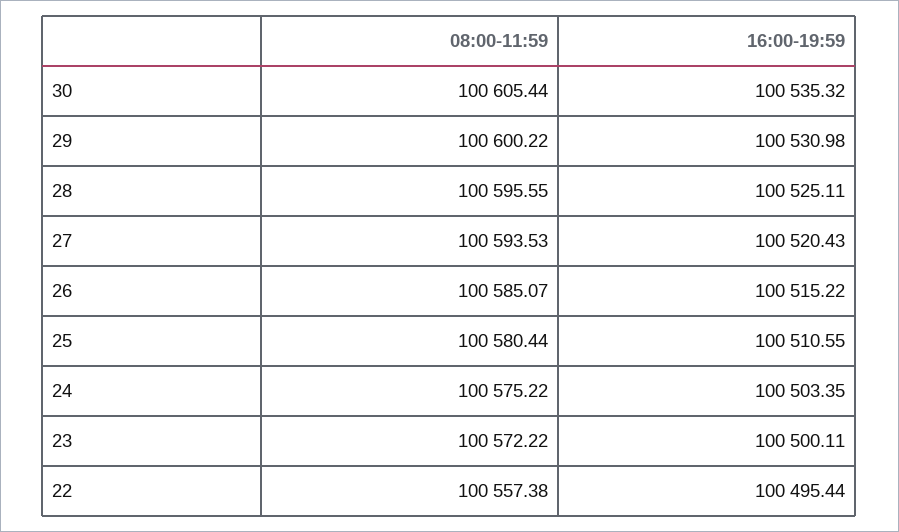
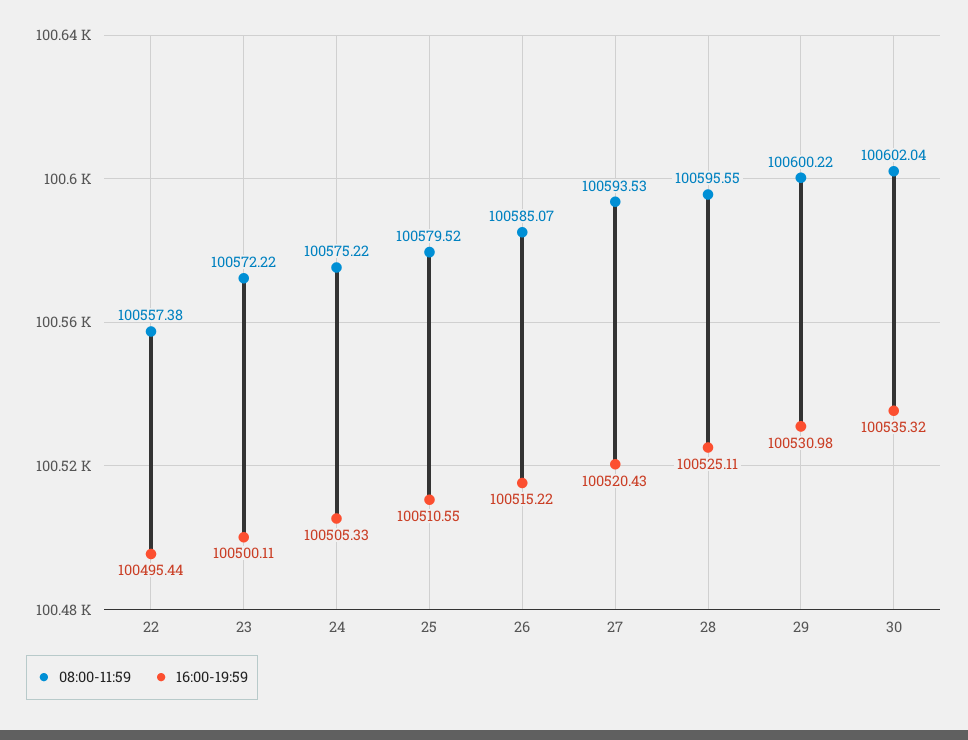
  {
    "08:00-11:59": {
-     "30": 100605.44,
+     "30": 100602.04,
      "29": 100600.22,
      "28": 100595.55,
      "27": 100593.53,
      "26": 100585.07,
-     "25": 100580.44,
+     "25": 100579.52,
      "24": 100575.22,
      "23": 100572.22,
      "22": 100557.38
    },
    "16:00-19:59": {
      "30": 100535.32,
      "29": 100530.98,
      "28": 100525.11,
      "27": 100520.43,
      "26": 100515.22,
      "25": 100510.55,
-     "24": 100503.35,
+     "24": 100505.33,
      "23": 100500.11,
      "22": 100495.44
    }
  }

